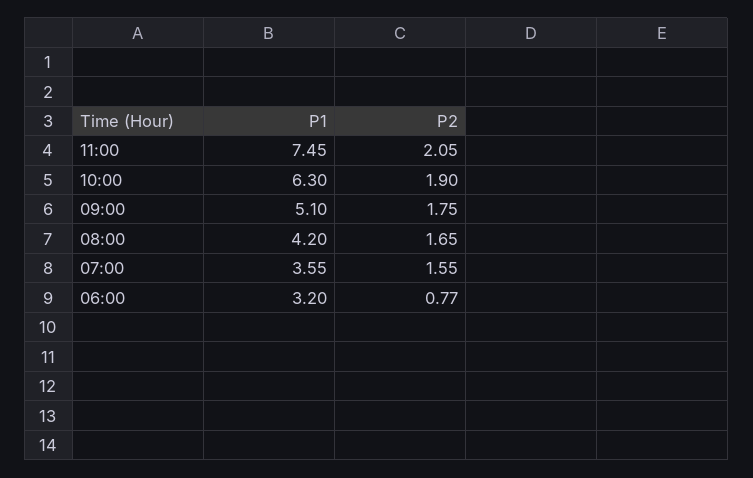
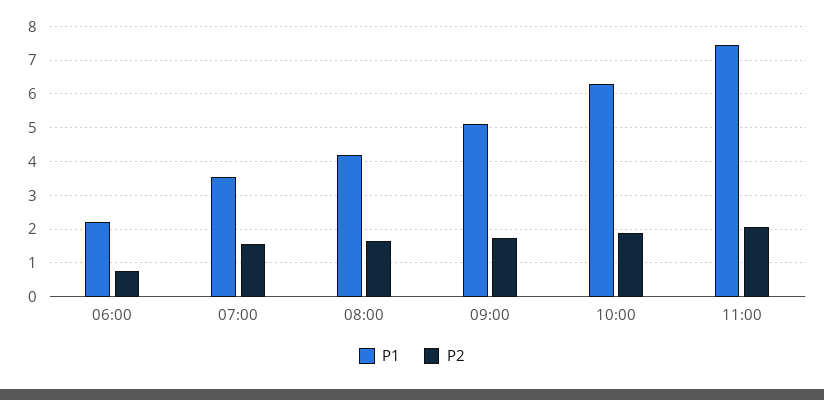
  {
    "P1": {
      "11:00": 7.45,
      "10:00": 6.3,
      "09:00": 5.1,
      "08:00": 4.2,
      "07:00": 3.55,
-     "06:00": 3.2
+     "06:00": 2.2
    },
    "P2": {
      "11:00": 2.05,
      "10:00": 1.9,
      "09:00": 1.75,
      "08:00": 1.65,
      "07:00": 1.55,
      "06:00": 0.77
    }
  }

